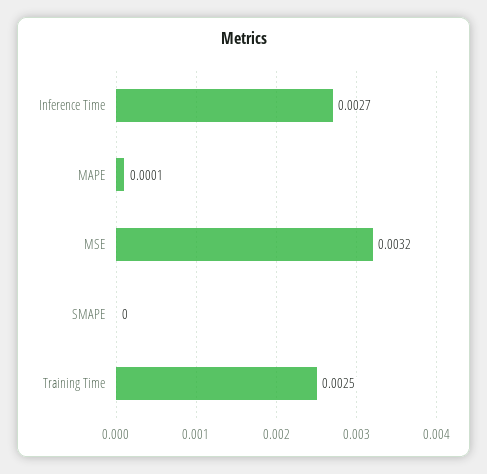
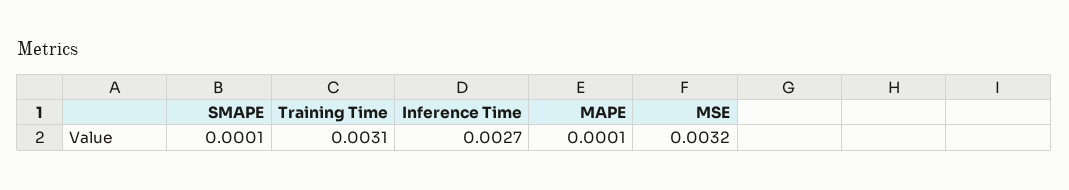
  {
    "Inference Time": 0.0027,
    "MAPE": 0.0001,
    "MSE": 0.0032,
-   "SMAPE": 0,
+   "SMAPE": 0.0001,
-   "Training Time": 0.0025
+   "Training Time": 0.0031
  }

